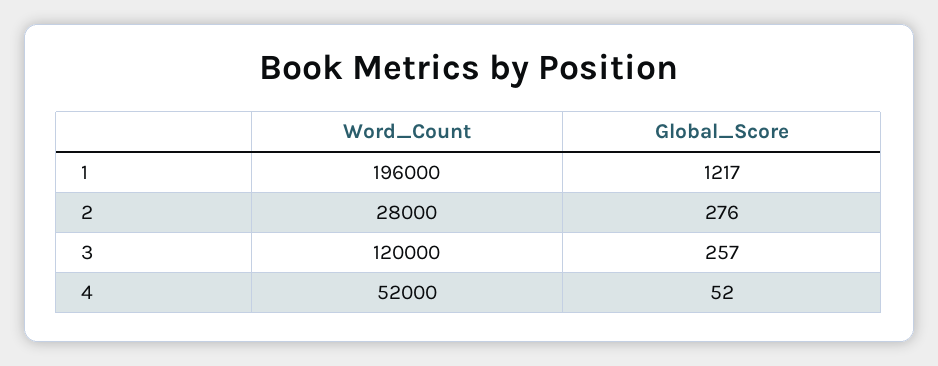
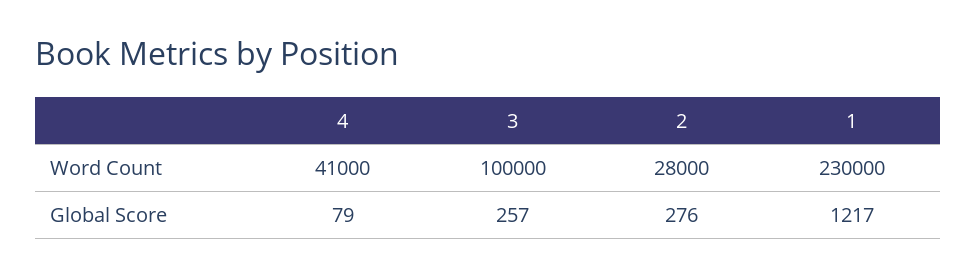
  {
    "Word_Count": {
-     "1": 196000,
+     "1": 230000,
      "2": 28000,
-     "3": 120000,
+     "3": 100000,
-     "4": 52000
+     "4": 41000
    },
    "Global_Score": {
      "1": 1217,
      "2": 276,
      "3": 257,
-     "4": 52
+     "4": 79
    }
  }

